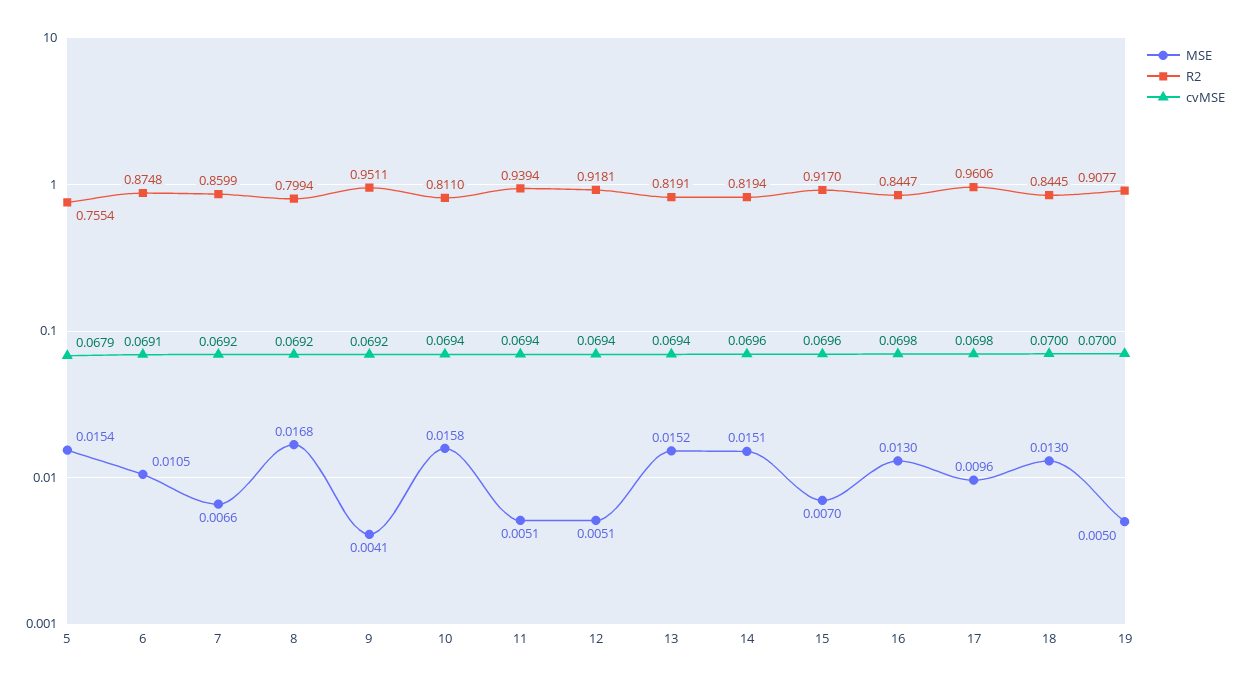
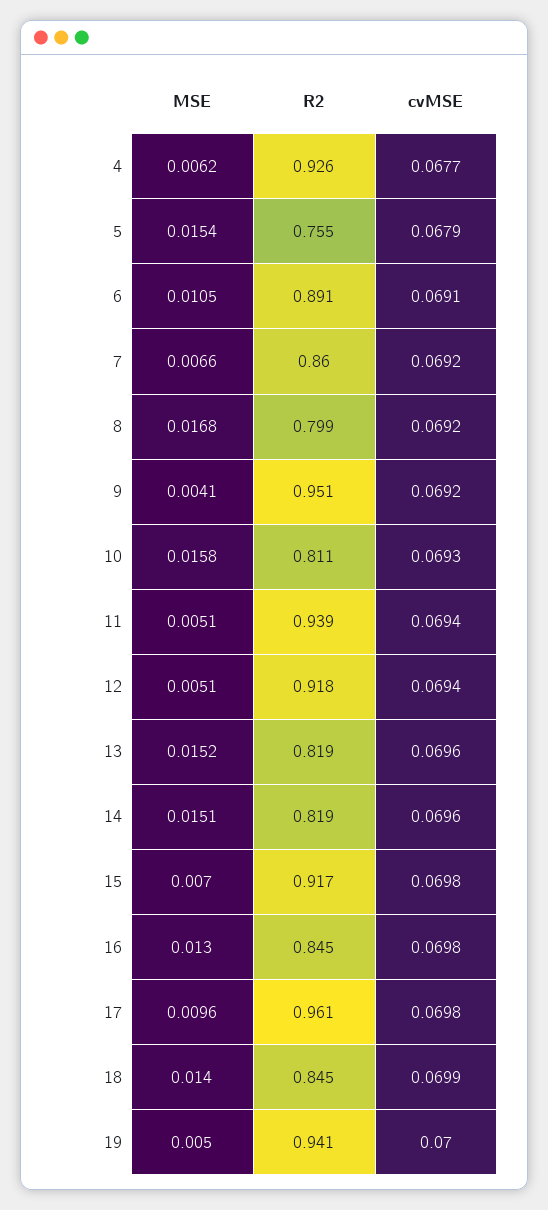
  {
    "MSE": {
      "5": 0.0154,
      "6": 0.0105,
      "7": 0.0066,
      "8": 0.0168,
      "9": 0.0041,
      "10": 0.0158,
      "11": 0.0051,
      "12": 0.0051,
      "13": 0.0152,
      "14": 0.0151,
      "15": 0.007,
      "16": 0.013,
      "17": 0.0096,
-     "18": 0.013,
+     "18": 0.014,
-     "19": 0.005
+     "19": 0.005,
+     "4": 0.0062
    },
    "R2": {
      "5": 0.7554,
-     "6": 0.8748,
+     "6": 0.891,
      "7": 0.8599,
      "8": 0.7994,
      "9": 0.9511,
      "10": 0.811,
      "11": 0.9394,
      "12": 0.9181,
      "13": 0.8191,
      "14": 0.8194,
      "15": 0.917,
      "16": 0.8447,
      "17": 0.9606,
      "18": 0.8445,
-     "19": 0.9077
+     "19": 0.941,
+     "4": 0.926
    },
    "cvMSE": {
      "5": 0.0679,
      "6": 0.0691,
      "7": 0.0692,
      "8": 0.0692,
      "9": 0.0692,
-     "10": 0.0694,
+     "10": 0.0693,
      "11": 0.0694,
      "12": 0.0694,
-     "13": 0.0694,
+     "13": 0.0696,
      "14": 0.0696,
-     "15": 0.0696,
+     "15": 0.0698,
      "16": 0.0698,
      "17": 0.0698,
-     "18": 0.07,
+     "18": 0.0699,
-     "19": 0.07
+     "19": 0.07,
+     "4": 0.0677
    }
  }

